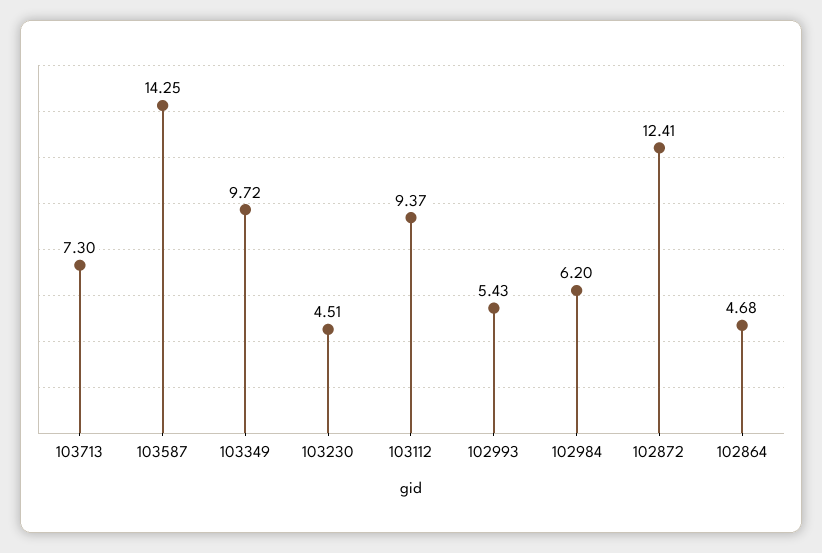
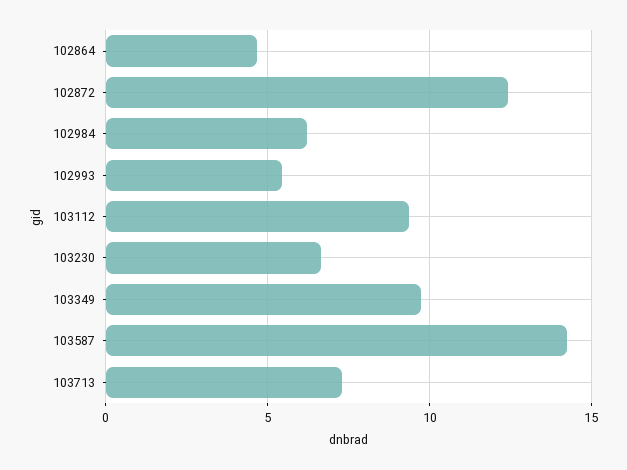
  {
    "103713": 7.3,
    "103587": 14.25,
    "103349": 9.72,
-   "103230": 4.51,
+   "103230": 6.5,
    "103112": 9.37,
    "102993": 5.43,
    "102984": 6.2,
    "102872": 12.41,
    "102864": 4.68
  }

